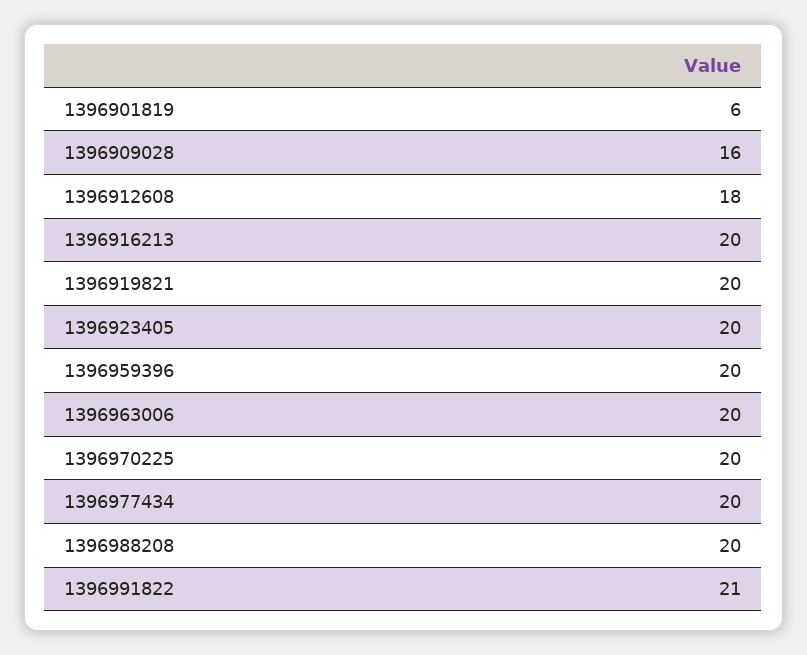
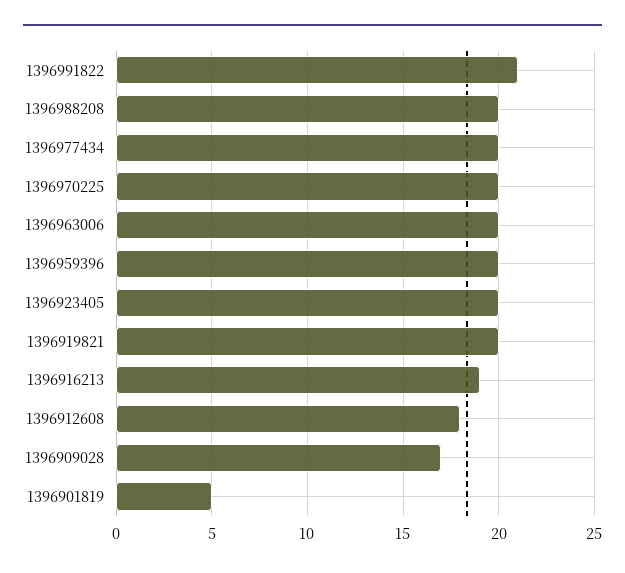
  {
-   "1396901819": 6,
+   "1396901819": 5,
-   "1396909028": 16,
+   "1396909028": 17,
    "1396912608": 18,
-   "1396916213": 20,
+   "1396916213": 19,
    "1396919821": 20,
    "1396923405": 20,
    "1396959396": 20,
    "1396963006": 20,
    "1396970225": 20,
    "1396977434": 20,
    "1396988208": 20,
    "1396991822": 21
  }

